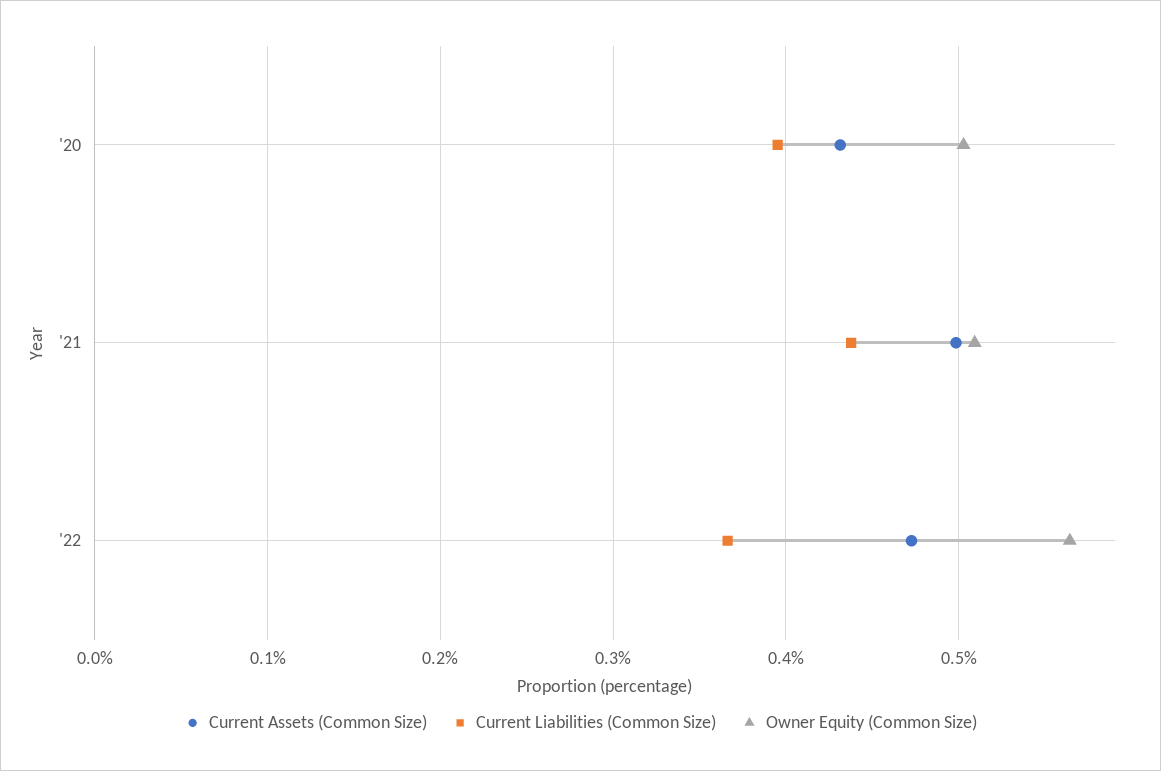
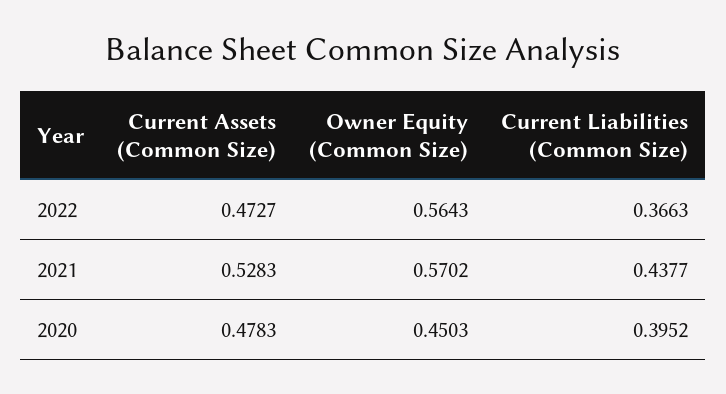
  {
    "Current Assets (Common Size)": {
-     "'20": 0.43,
+     "'20": 0.4783,
-     "'21": 0.5,
+     "'21": 0.5283,
      "'22": 0.4727
    },
    "Current Liabilities (Common Size)": {
      "'20": 0.3952,
      "'21": 0.4377,
      "'22": 0.3663
    },
    "Owner Equity (Common Size)": {
-     "'20": 0.5,
+     "'20": 0.4503,
-     "'21": 0.51,
+     "'21": 0.5702,
      "'22": 0.5643
    }
  }

